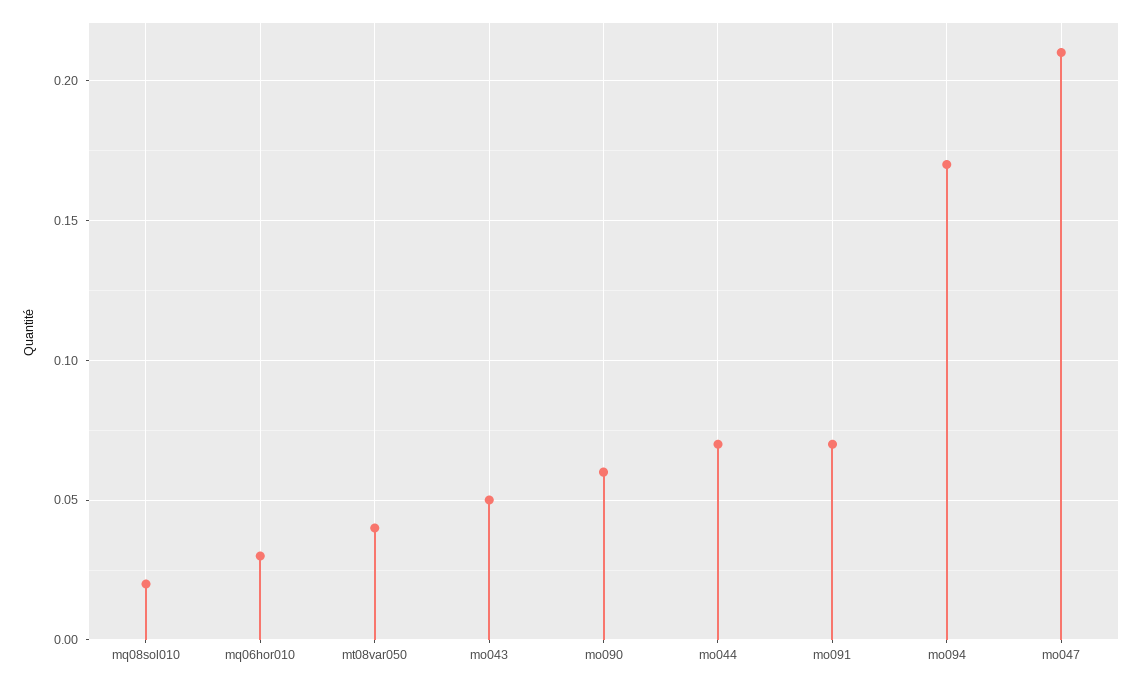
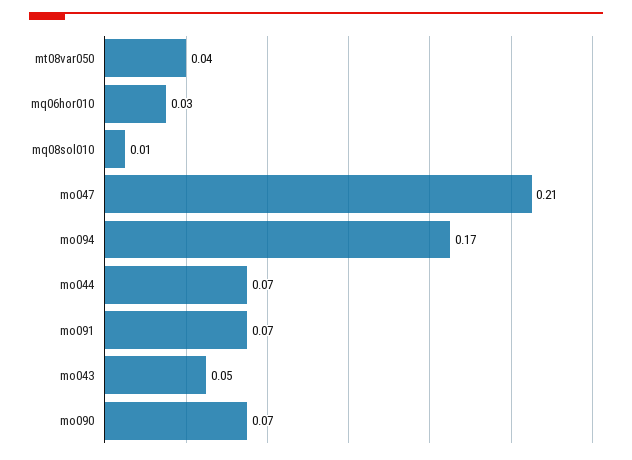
  {
-   "mq08sol010": 0.02,
+   "mq08sol010": 0.01,
    "mq06hor010": 0.03,
    "mt08var050": 0.04,
    "mo043": 0.05,
-   "mo090": 0.06,
+   "mo090": 0.07,
    "mo044": 0.07,
    "mo091": 0.07,
    "mo094": 0.17,
    "mo047": 0.21
  }

